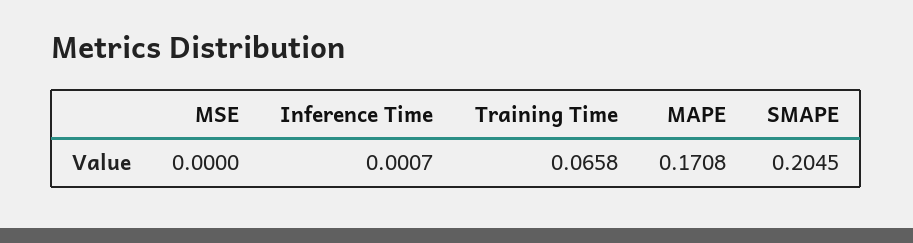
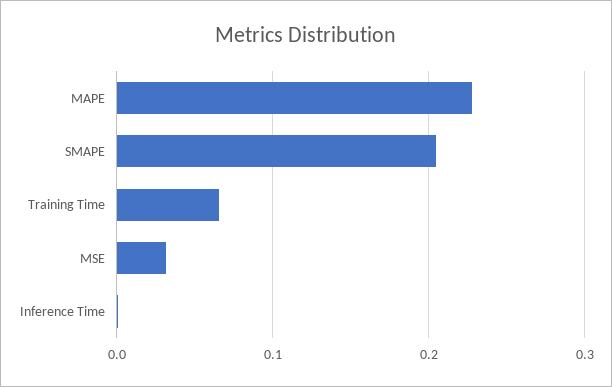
  {
-   "MSE": 0,
+   "MSE": 0.03,
    "Inference Time": 0.0007,
    "Training Time": 0.0658,
-   "MAPE": 0.1708,
+   "MAPE": 0.23,
    "SMAPE": 0.2045
  }

